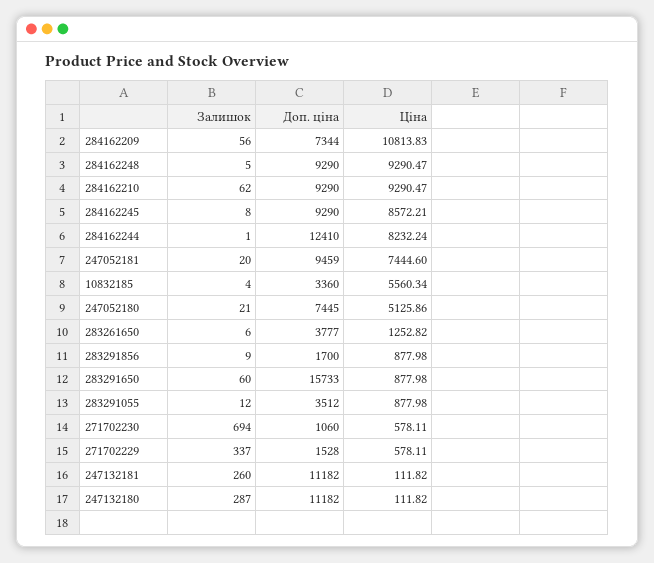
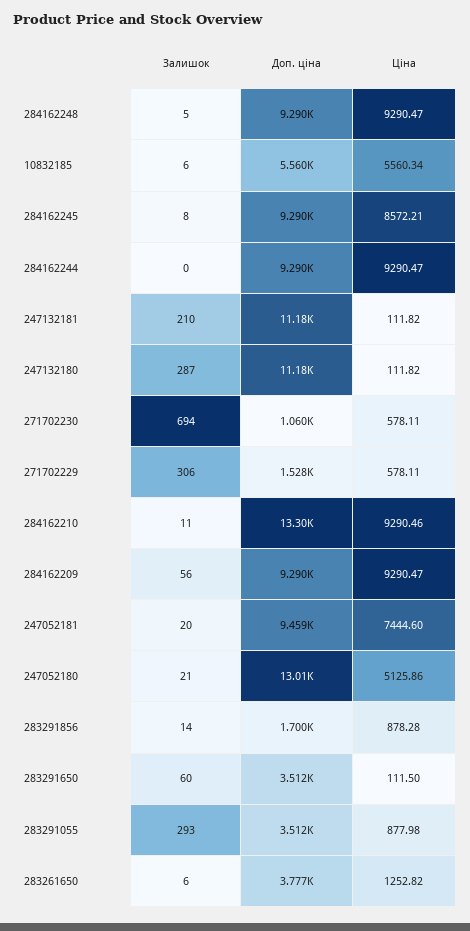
  {
    "Залишок": {
      "284162209": 56,
      "284162248": 5,
-     "284162210": 62,
+     "284162210": 11,
      "284162245": 8,
-     "284162244": 1,
+     "284162244": 0,
      "247052181": 20,
-     "10832185": 4,
+     "10832185": 6,
      "247052180": 21,
      "283261650": 6,
-     "283291856": 9,
+     "283291856": 14,
      "283291650": 60,
-     "283291055": 12,
+     "283291055": 293,
      "271702230": 694,
-     "271702229": 337,
+     "271702229": 306,
-     "247132181": 260,
+     "247132181": 210,
      "247132180": 287
    },
    "Доп. ціна": {
-     "284162209": 7344,
+     "284162209": 9290,
      "284162248": 9290,
-     "284162210": 9290,
+     "284162210": 13300,
      "284162245": 9290,
-     "284162244": 12410,
+     "284162244": 9290,
      "247052181": 9459,
-     "10832185": 3360,
+     "10832185": 5560,
-     "247052180": 7445,
+     "247052180": 13010,
      "283261650": 3777,
      "283291856": 1700,
-     "283291650": 15733,
+     "283291650": 3512,
      "283291055": 3512,
      "271702230": 1060,
      "271702229": 1528,
      "247132181": 11182,
      "247132180": 11182
    },
    "Ціна": {
-     "284162209": 10813.83,
+     "284162209": 9290.47,
      "284162248": 9290.47,
-     "284162210": 9290.47,
+     "284162210": 9290.46,
      "284162245": 8572.21,
-     "284162244": 8232.24,
+     "284162244": 9290.47,
      "247052181": 7444.6,
      "10832185": 5560.34,
      "247052180": 5125.86,
      "283261650": 1252.82,
-     "283291856": 877.98,
+     "283291856": 878.28,
-     "283291650": 877.98,
+     "283291650": 111.5,
      "283291055": 877.98,
      "271702230": 578.11,
      "271702229": 578.11,
      "247132181": 111.82,
      "247132180": 111.82
    }
  }

